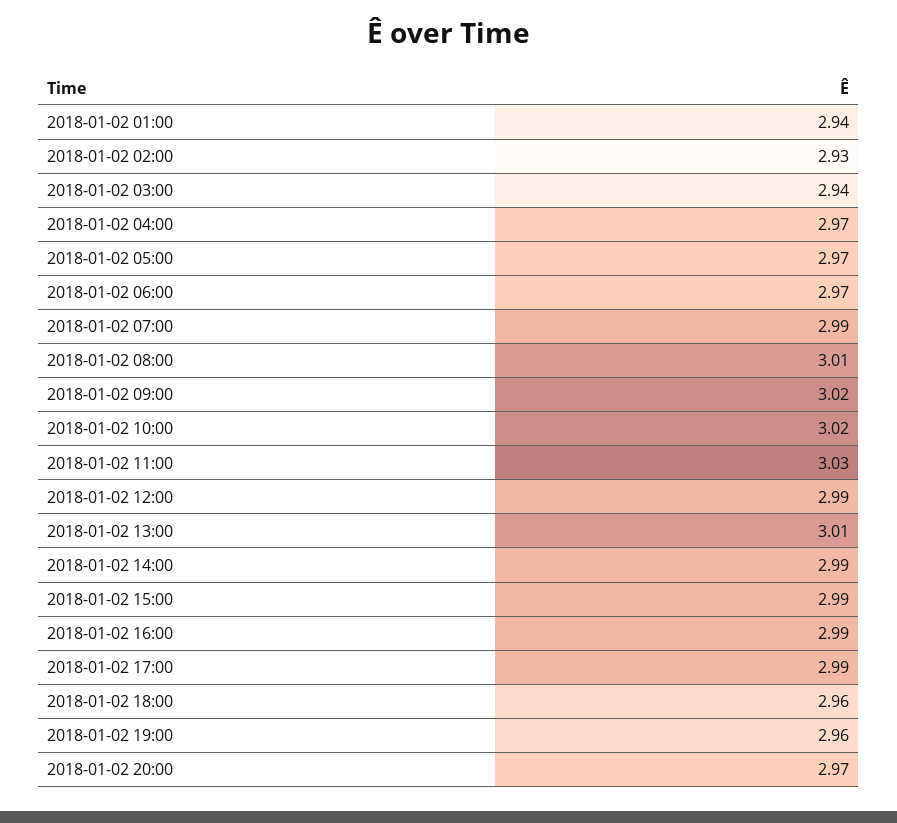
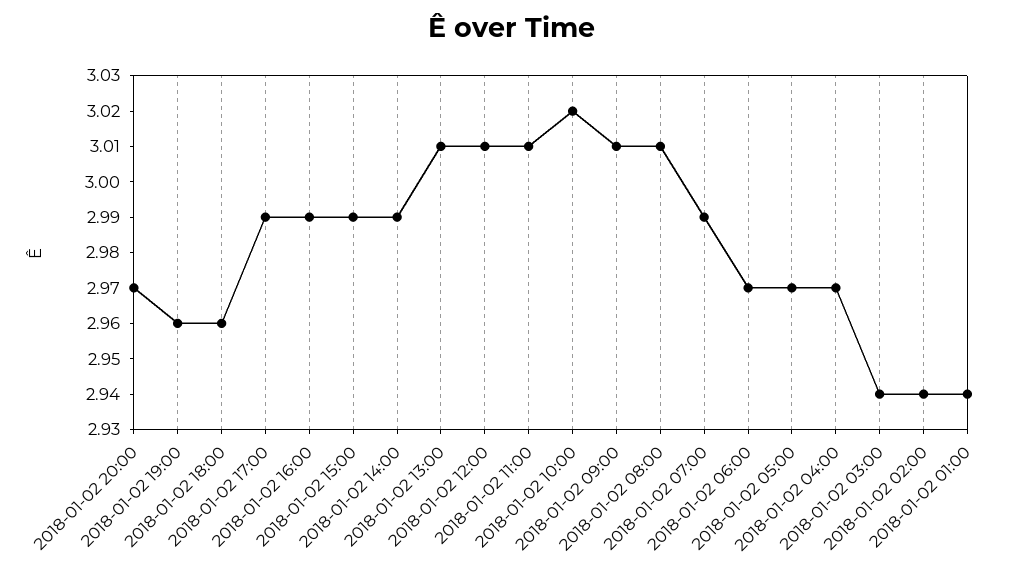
  {
    "2018-01-02 01:00": 2.94,
-   "2018-01-02 02:00": 2.93,
+   "2018-01-02 02:00": 2.94,
    "2018-01-02 03:00": 2.94,
    "2018-01-02 04:00": 2.97,
    "2018-01-02 05:00": 2.97,
    "2018-01-02 06:00": 2.97,
    "2018-01-02 07:00": 2.99,
    "2018-01-02 08:00": 3.01,
-   "2018-01-02 09:00": 3.02,
+   "2018-01-02 09:00": 3.01,
    "2018-01-02 10:00": 3.02,
-   "2018-01-02 11:00": 3.03,
+   "2018-01-02 11:00": 3.01,
-   "2018-01-02 12:00": 2.99,
+   "2018-01-02 12:00": 3.01,
    "2018-01-02 13:00": 3.01,
    "2018-01-02 14:00": 2.99,
    "2018-01-02 15:00": 2.99,
    "2018-01-02 16:00": 2.99,
    "2018-01-02 17:00": 2.99,
    "2018-01-02 18:00": 2.96,
    "2018-01-02 19:00": 2.96,
    "2018-01-02 20:00": 2.97
  }

